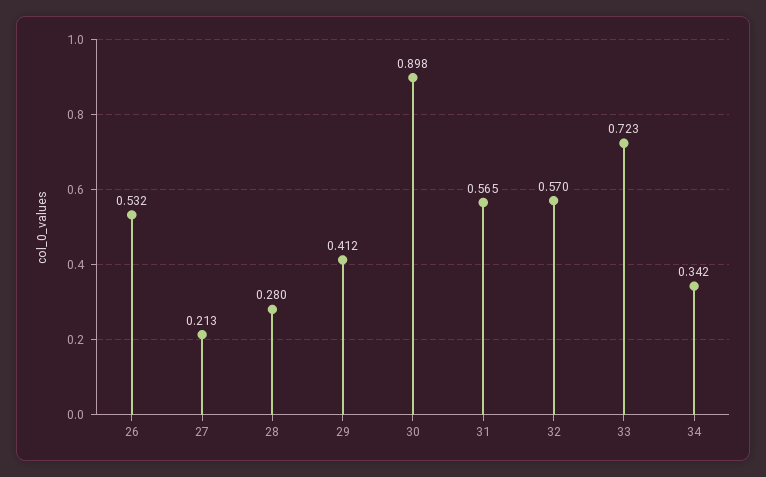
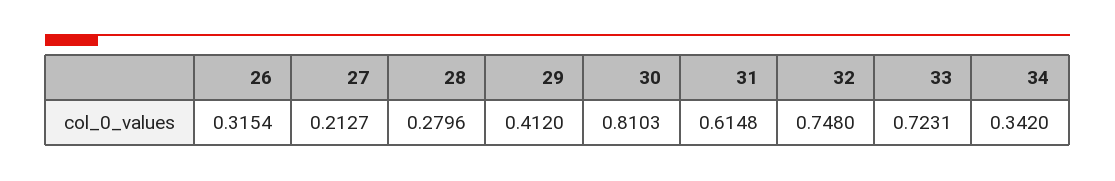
  {
-   "26": 0.532,
+   "26": 0.3154,
    "27": 0.2127,
    "28": 0.2796,
    "29": 0.412,
-   "30": 0.898,
+   "30": 0.8103,
-   "31": 0.565,
+   "31": 0.6148,
-   "32": 0.57,
+   "32": 0.748,
    "33": 0.7231,
    "34": 0.342
  }

